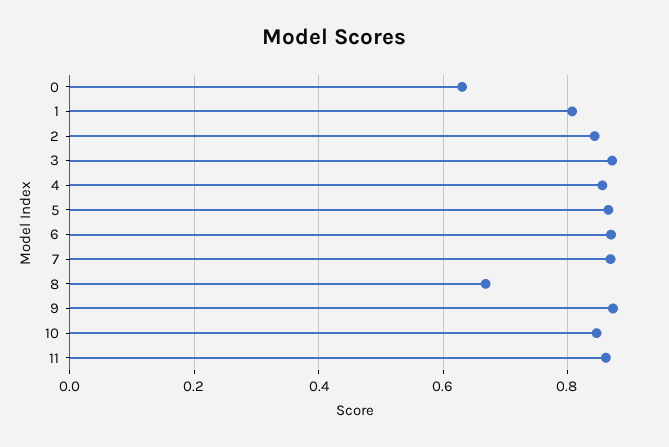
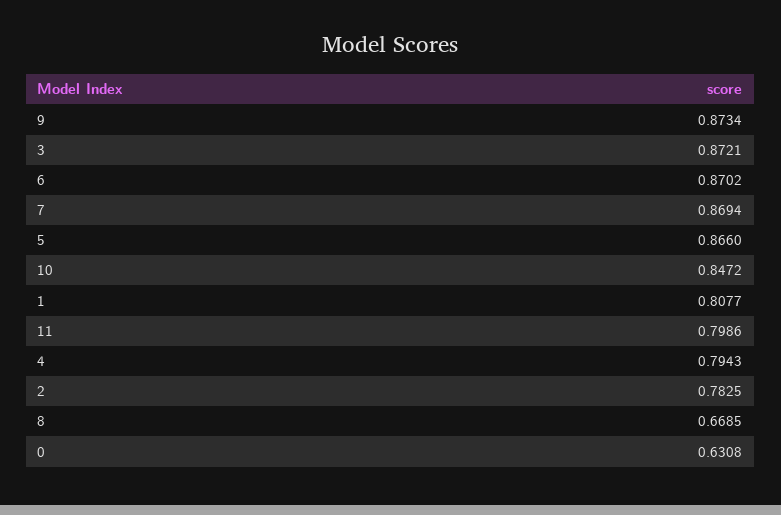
  {
    "0": 0.6308,
    "1": 0.8077,
-   "2": 0.84,
+   "2": 0.7825,
    "3": 0.8721,
-   "4": 0.86,
+   "4": 0.7943,
    "5": 0.866,
    "6": 0.8702,
    "7": 0.8694,
    "8": 0.6685,
    "9": 0.8734,
    "10": 0.8472,
-   "11": 0.86
+   "11": 0.7986
  }

